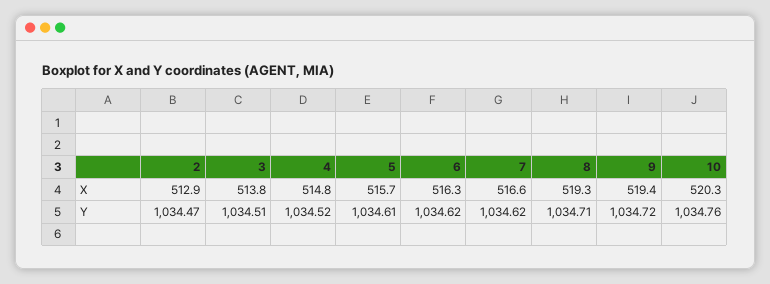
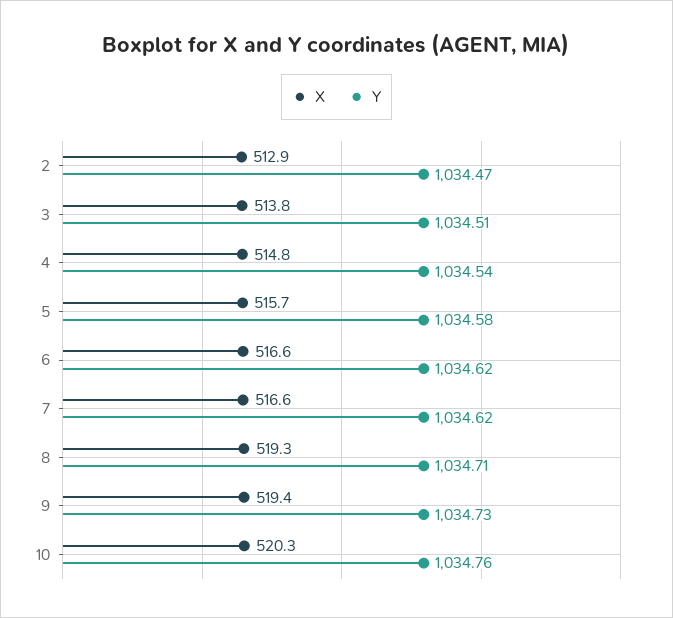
  {
    "X": {
      "2": 512.9,
      "3": 513.8,
      "4": 514.8,
      "5": 515.7,
-     "6": 516.3,
+     "6": 516.6,
      "7": 516.6,
      "8": 519.3,
      "9": 519.4,
      "10": 520.3
    },
    "Y": {
      "2": 1034.47,
      "3": 1034.51,
-     "4": 1034.52,
+     "4": 1034.54,
-     "5": 1034.61,
+     "5": 1034.58,
      "6": 1034.62,
      "7": 1034.62,
      "8": 1034.71,
-     "9": 1034.72,
+     "9": 1034.73,
      "10": 1034.76
    }
  }

